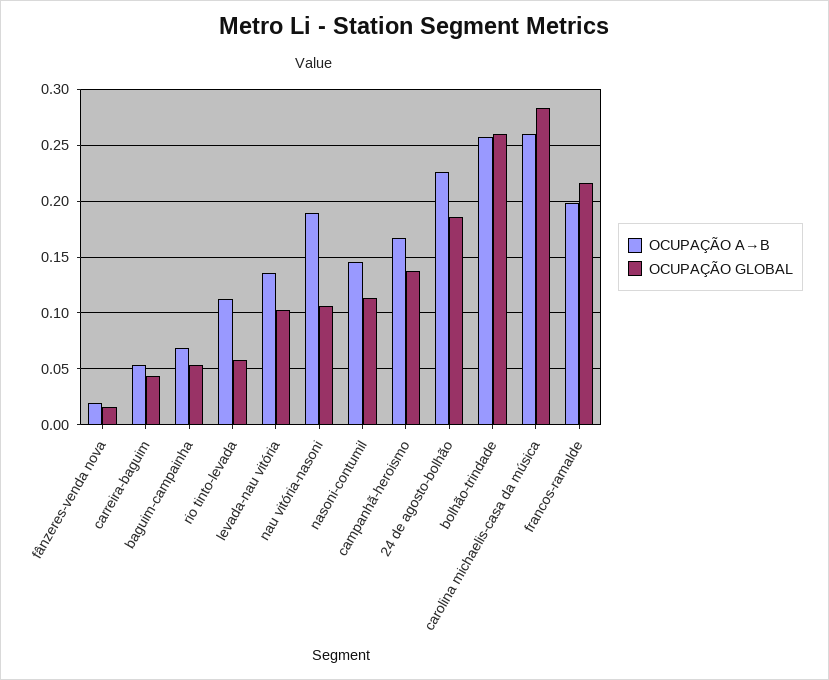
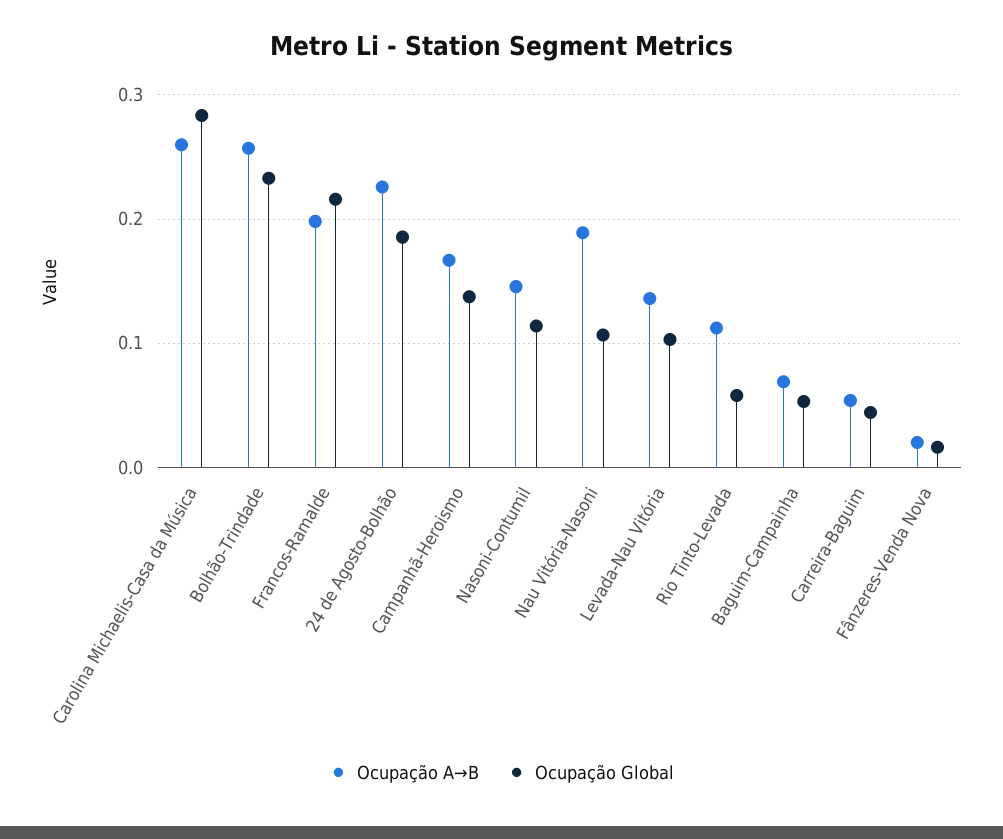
  {
    "OCUPAÇÃO A→B": {
      "fânzeres-venda nova": 0.02,
      "carreira-baguim": 0.05,
      "baguim-campainha": 0.07,
      "rio tinto-levada": 0.11,
      "levada-nau vitória": 0.14,
      "nau vitória-nasoni": 0.19,
      "nasoni-contumil": 0.15,
      "campanhã-heroismo": 0.17,
      "24 de agosto-bolhão": 0.23,
      "bolhão-trindade": 0.26,
      "carolina michaelis-casa da música": 0.26,
      "francos-ramalde": 0.2
    },
    "OCUPAÇÃO GLOBAL": {
      "fânzeres-venda nova": 0.02,
      "carreira-baguim": 0.04,
      "baguim-campainha": 0.05,
      "rio tinto-levada": 0.06,
      "levada-nau vitória": 0.1,
      "nau vitória-nasoni": 0.11,
      "nasoni-contumil": 0.11,
      "campanhã-heroismo": 0.14,
      "24 de agosto-bolhão": 0.19,
-     "bolhão-trindade": 0.26,
+     "bolhão-trindade": 0.23,
      "carolina michaelis-casa da música": 0.28,
      "francos-ramalde": 0.22
    }
  }

